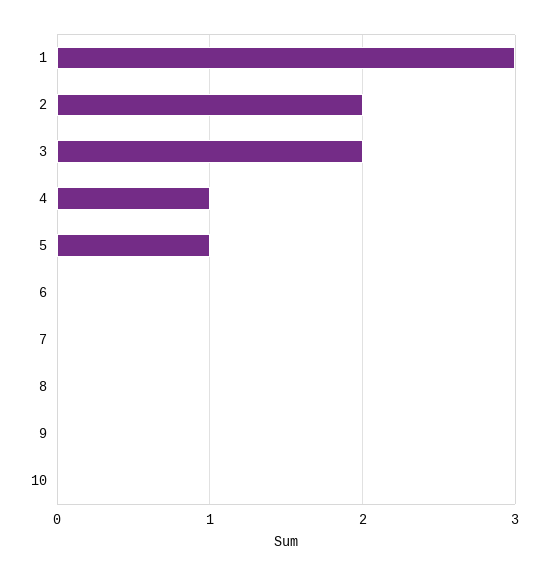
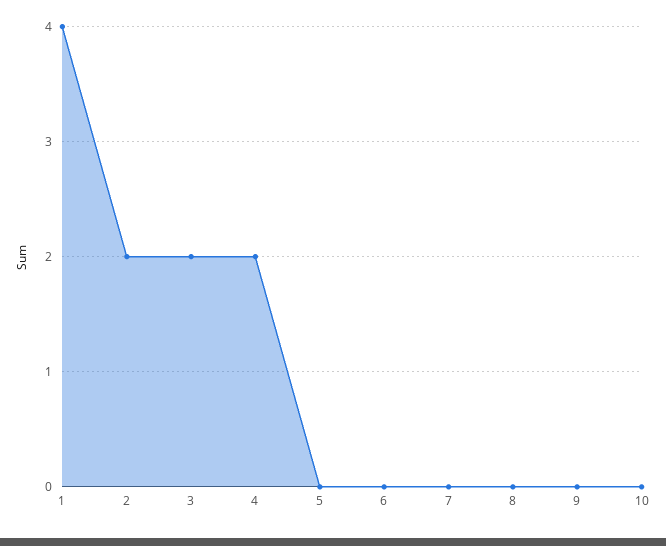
  {
-   "1": 3,
+   "1": 4,
    "2": 2,
    "3": 2,
-   "4": 1,
+   "4": 2,
-   "5": 1,
+   "5": 0,
    "6": 0,
    "7": 0,
    "8": 0,
    "9": 0,
    "10": 0
  }

